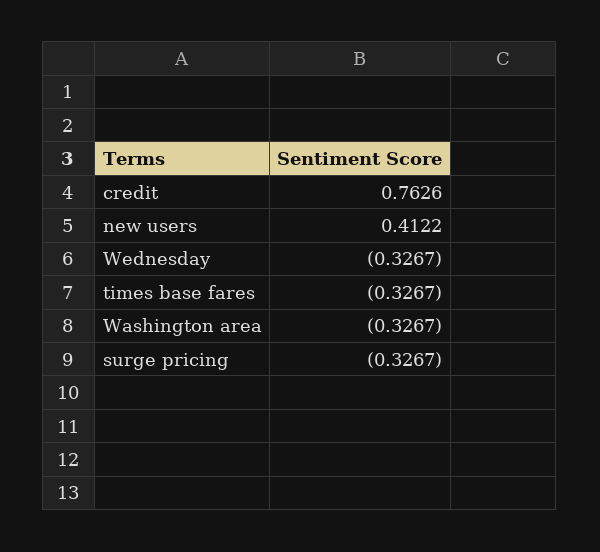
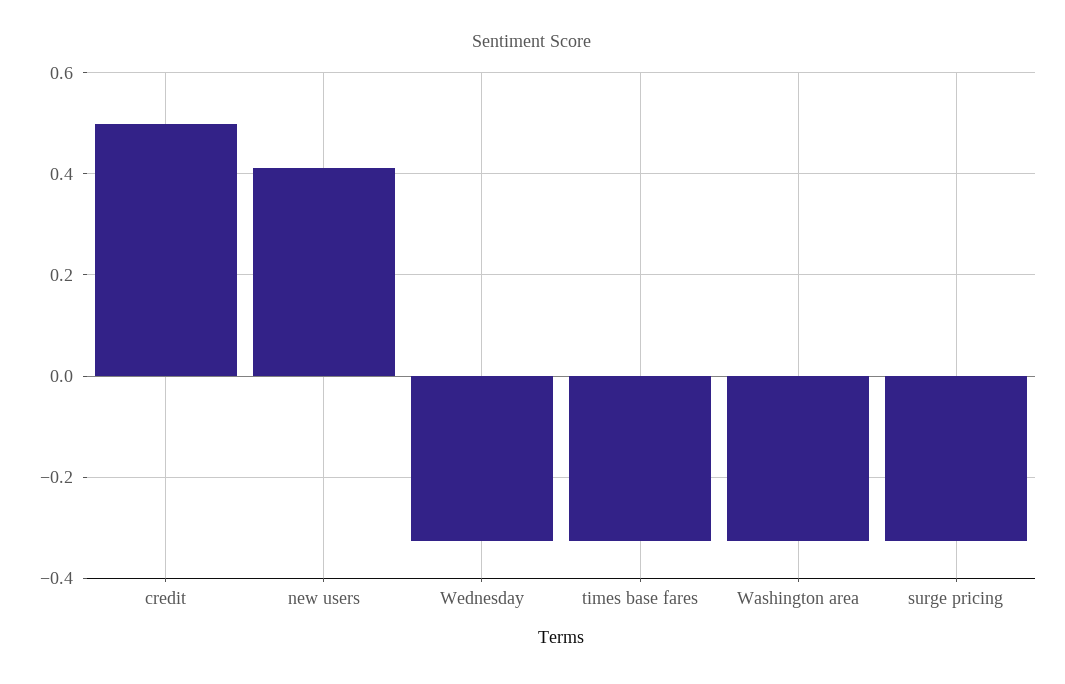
  {
-   "credit": 0.7626,
+   "credit": 0.5,
    "new users": 0.4122,
    "Wednesday": -0.3267,
    "times base fares": -0.3267,
    "Washington area": -0.3267,
    "surge pricing": -0.3267
  }

